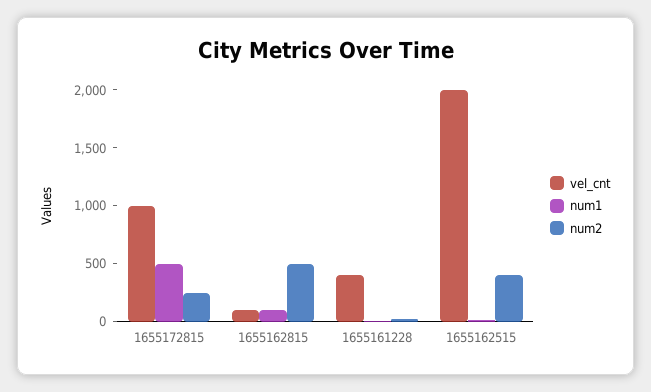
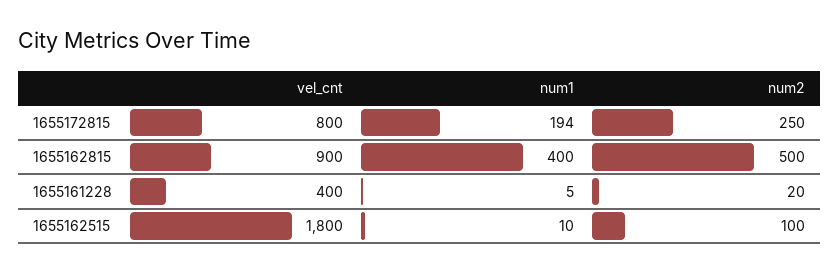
  {
    "vel_cnt": {
-     "1655172815": 1000,
+     "1655172815": 800,
-     "1655162815": 100,
+     "1655162815": 900,
      "1655161228": 400,
-     "1655162515": 2000
+     "1655162515": 1800
    },
    "num1": {
-     "1655172815": 500,
+     "1655172815": 194,
-     "1655162815": 100,
+     "1655162815": 400,
      "1655161228": 5,
      "1655162515": 10
    },
    "num2": {
      "1655172815": 250,
      "1655162815": 500,
      "1655161228": 20,
-     "1655162515": 400
+     "1655162515": 100
    }
  }

